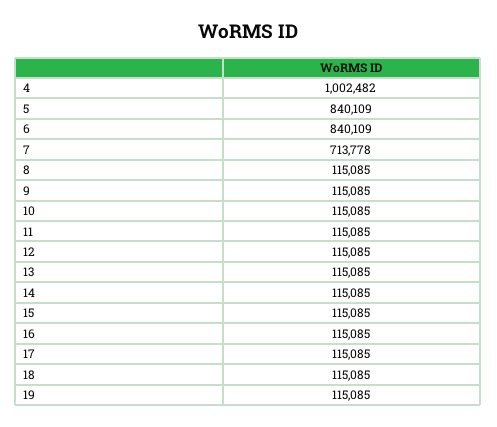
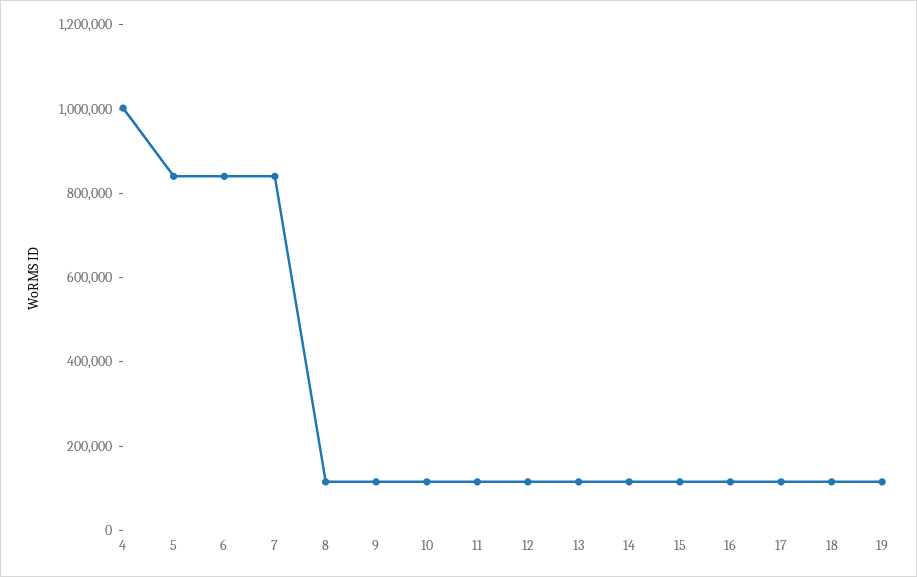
  {
    "4": 1002482,
    "5": 840109,
    "6": 840109,
-   "7": 713778,
+   "7": 850000,
    "8": 115085,
    "9": 115085,
    "10": 115085,
    "11": 115085,
    "12": 115085,
    "13": 115085,
    "14": 115085,
    "15": 115085,
    "16": 115085,
    "17": 115085,
    "18": 115085,
    "19": 115085
  }

